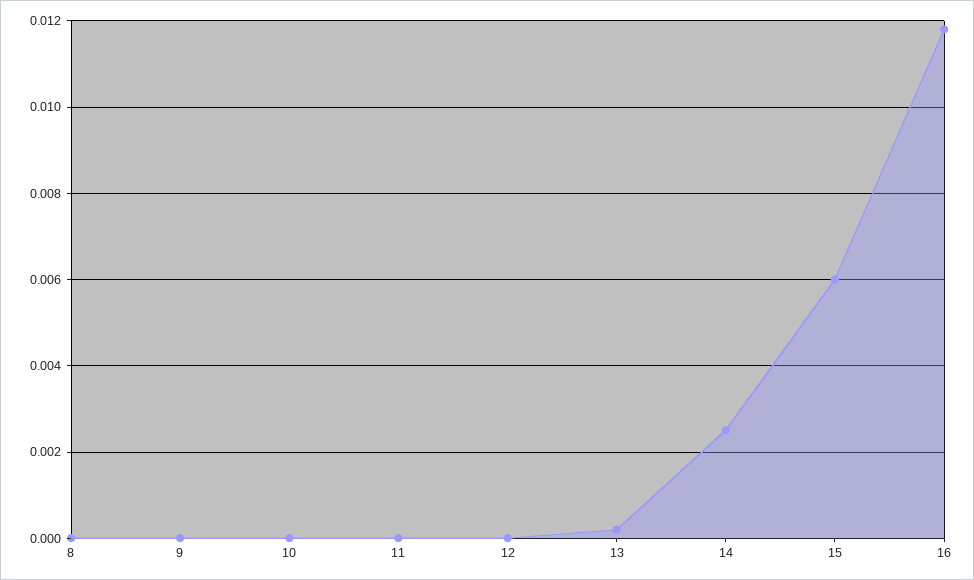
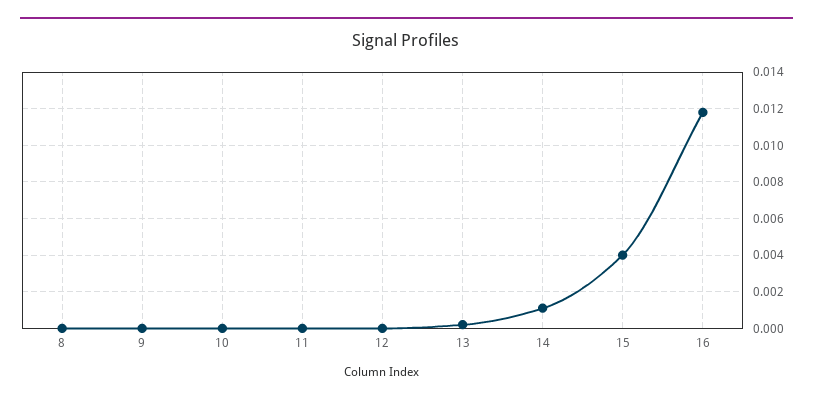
  {
    "8": 0,
    "9": 0,
    "10": 0,
    "11": 0,
    "12": 0,
    "13": 0,
-   "14": 0.0025,
+   "14": 0.001,
-   "15": 0.006,
+   "15": 0.004,
    "16": 0.012
  }

